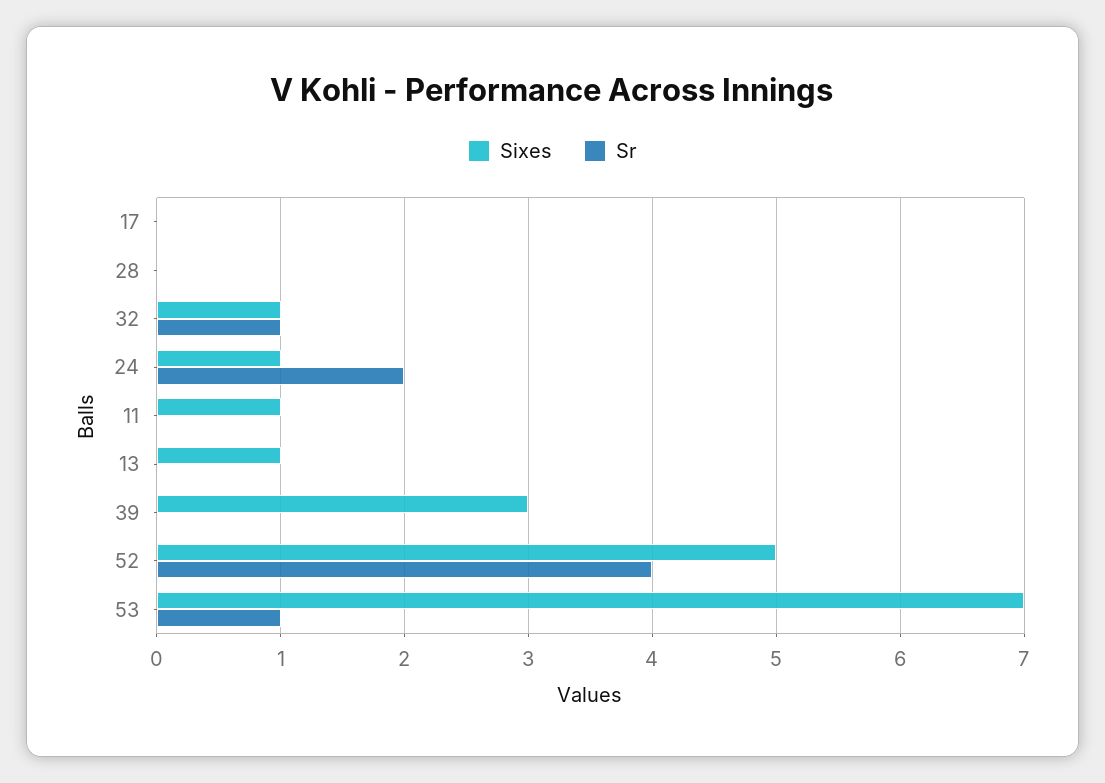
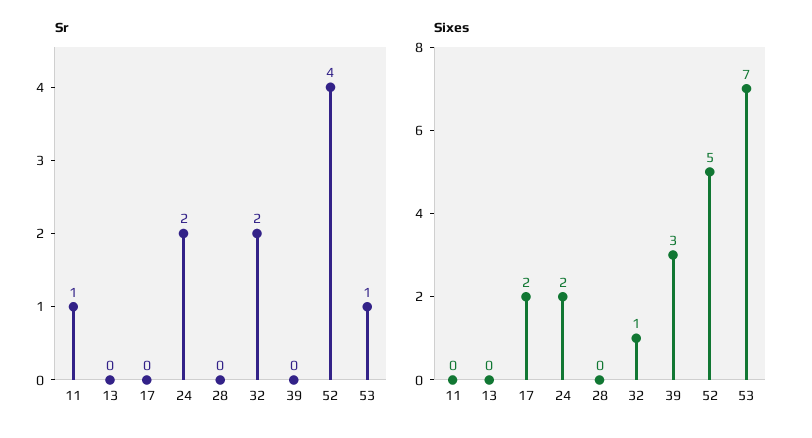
  {
    "Sixes": {
-     "17": 0,
+     "17": 2,
      "28": 0,
      "32": 1,
-     "24": 1,
+     "24": 2,
-     "11": 1,
+     "11": 0,
-     "13": 1,
+     "13": 0,
      "39": 3,
      "52": 5,
      "53": 7
    },
    "Sr": {
      "17": 0,
      "28": 0,
-     "32": 1,
+     "32": 2,
      "24": 2,
-     "11": 0,
+     "11": 1,
      "13": 0,
      "39": 0,
      "52": 4,
      "53": 1
    }
  }

